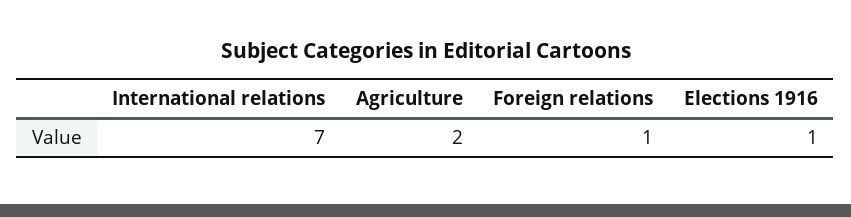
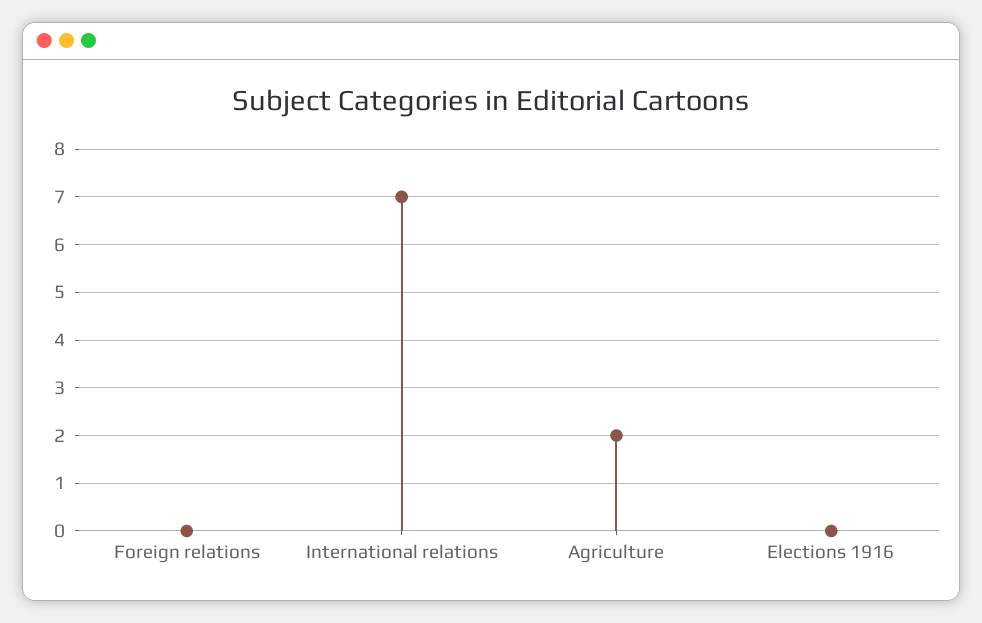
  {
    "International relations": 7,
    "Agriculture": 2,
-   "Foreign relations": 1,
+   "Foreign relations": 0,
-   "Elections 1916": 1
+   "Elections 1916": 0
  }

